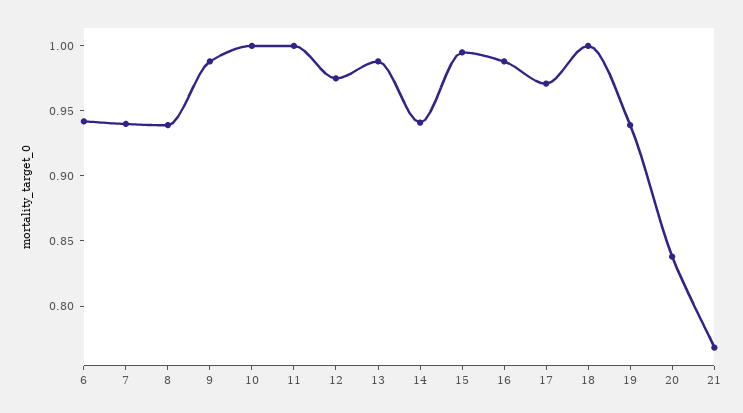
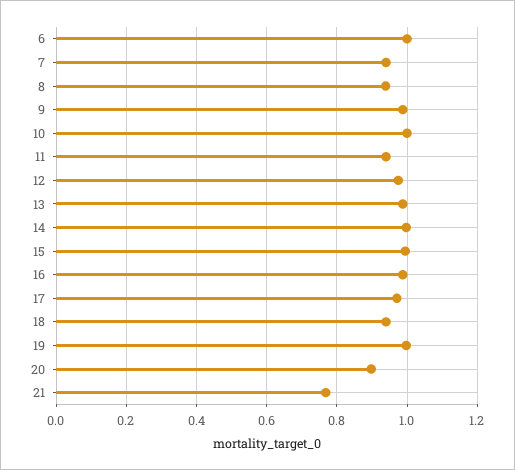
  {
-   "6": 0.94,
+   "6": 1,
    "7": 0.94,
    "8": 0.94,
    "9": 0.99,
    "10": 1,
-   "11": 1,
+   "11": 0.94,
    "12": 0.98,
    "13": 0.99,
-   "14": 0.94,
+   "14": 1,
    "15": 1,
    "16": 0.99,
    "17": 0.97,
-   "18": 1,
+   "18": 0.94,
-   "19": 0.94,
+   "19": 1,
-   "20": 0.84,
+   "20": 0.9,
    "21": 0.77
  }

